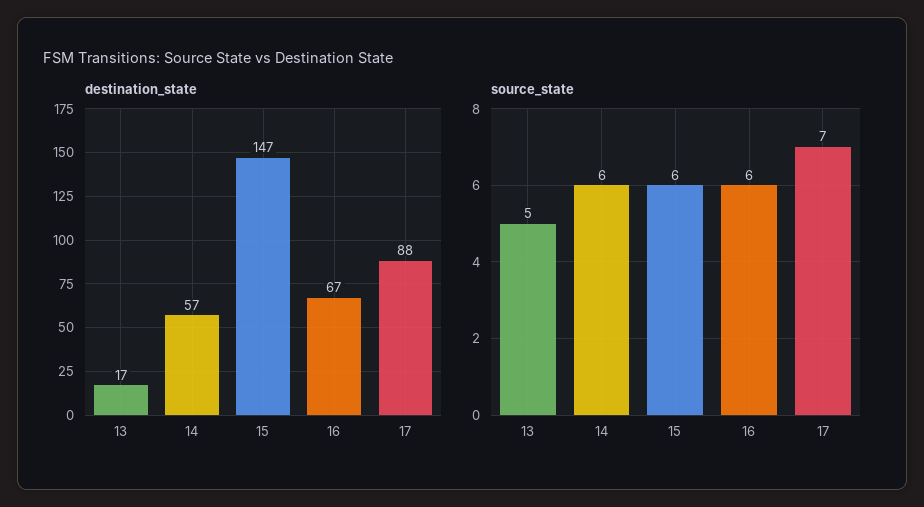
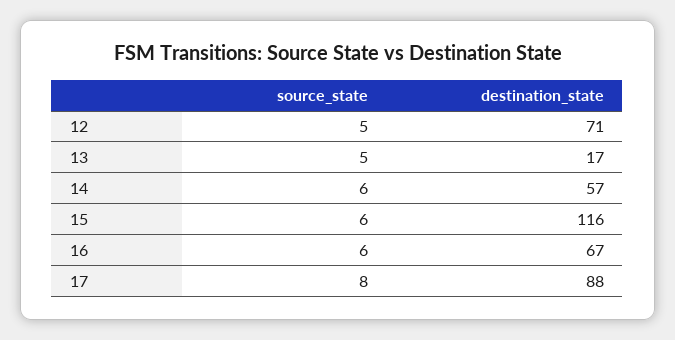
  {
    "destination_state": {
      "13": 17,
      "14": 57,
-     "15": 147,
+     "15": 116,
      "16": 67,
-     "17": 88
+     "17": 88,
+     "12": 71
    },
    "source_state": {
      "13": 5,
      "14": 6,
      "15": 6,
      "16": 6,
-     "17": 7
+     "17": 8,
+     "12": 5
    }
  }

